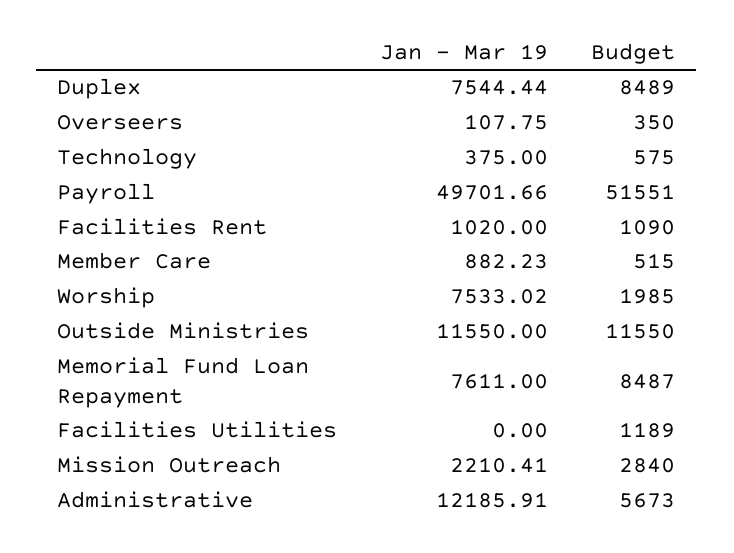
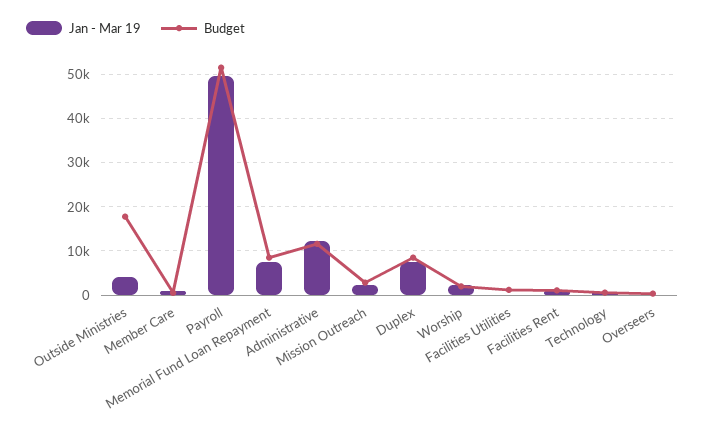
  {
    "Jan - Mar 19": {
      "Duplex": 7544.44,
      "Overseers": 107.75,
      "Technology": 375,
      "Payroll": 49701.66,
      "Facilities Rent": 1020,
      "Member Care": 882.23,
-     "Worship": 7533.02,
+     "Worship": 2000,
-     "Outside Ministries": 11550,
+     "Outside Ministries": 4000,
      "Memorial Fund Loan Repayment": 7611,
      "Facilities Utilities": 0,
      "Mission Outreach": 2210.41,
      "Administrative": 12185.91
    },
    "Budget": {
      "Duplex": 8489,
      "Overseers": 350,
      "Technology": 575,
      "Payroll": 51551,
      "Facilities Rent": 1090,
      "Member Care": 515,
      "Worship": 1985,
-     "Outside Ministries": 11550,
+     "Outside Ministries": 18000,
      "Memorial Fund Loan Repayment": 8487,
      "Facilities Utilities": 1189,
      "Mission Outreach": 2840,
-     "Administrative": 5673
+     "Administrative": 12000
    }
  }

